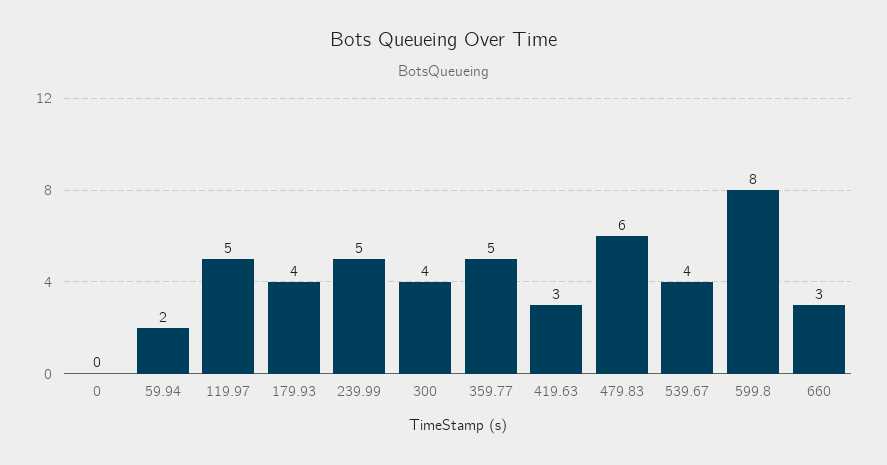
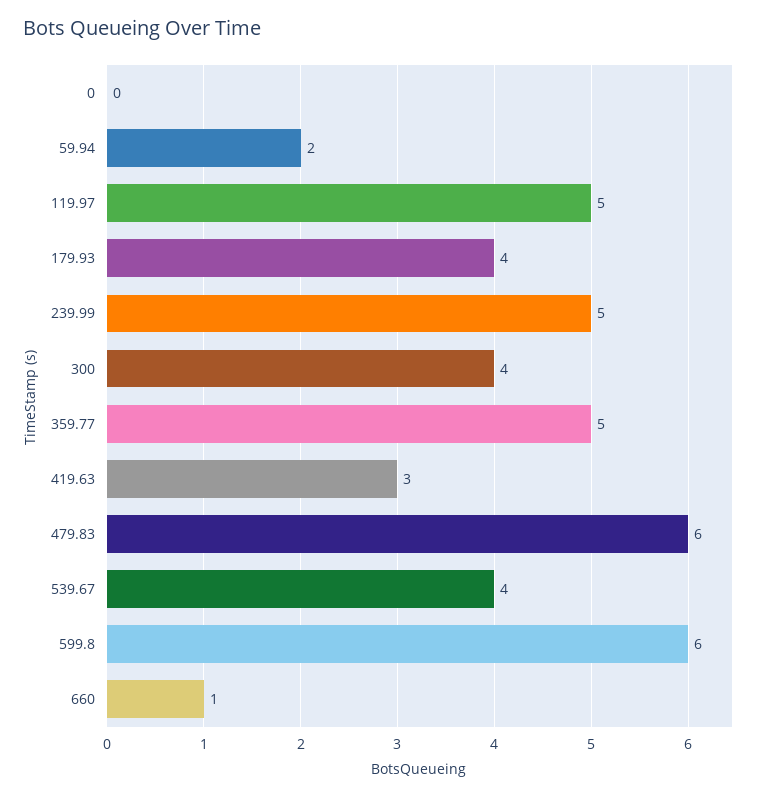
  {
    "0": 0,
    "59.94": 2,
    "119.97": 5,
    "179.93": 4,
    "239.99": 5,
    "300": 4,
    "359.77": 5,
    "419.63": 3,
    "479.83": 6,
    "539.67": 4,
-   "599.8": 8,
+   "599.8": 6,
-   "660": 3
+   "660": 1
  }

